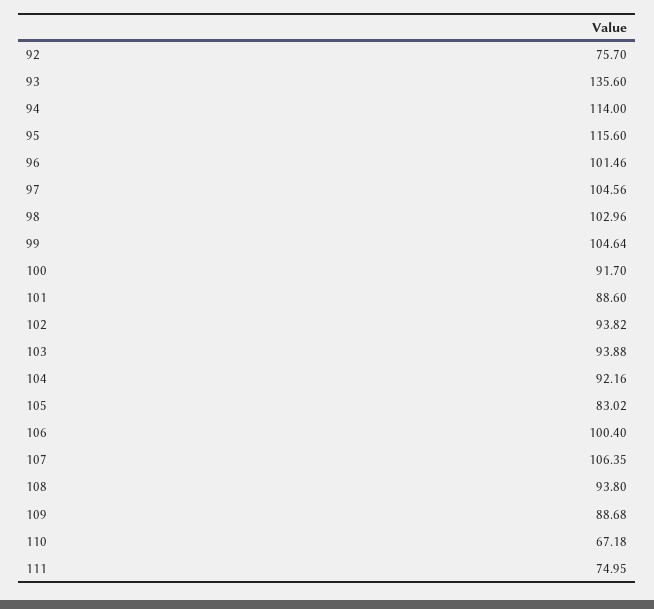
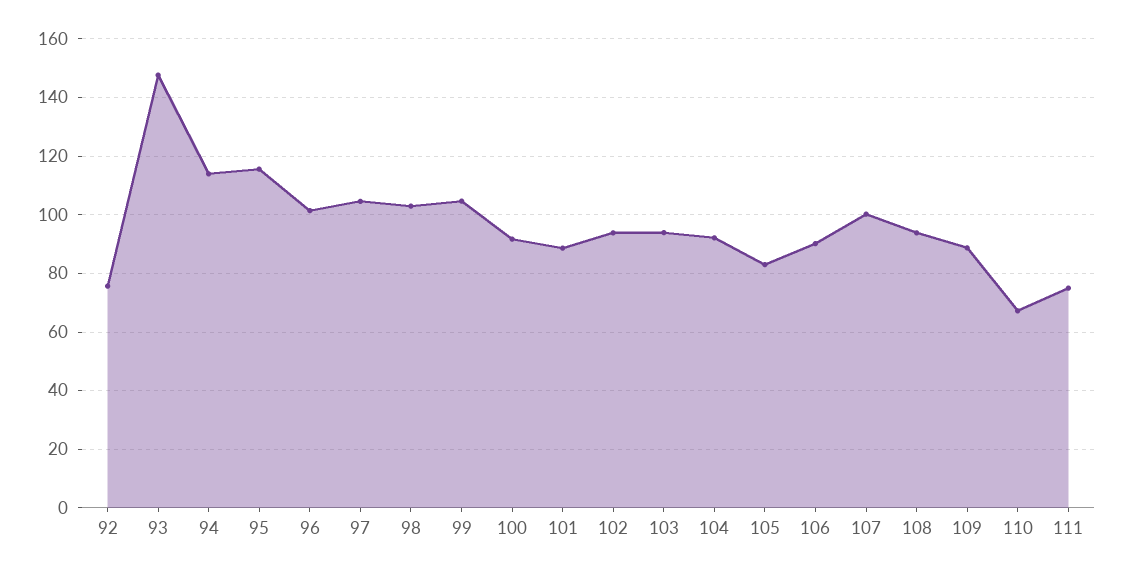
  {
    "92": 75.7,
-   "93": 135.6,
+   "93": 147.5,
    "94": 114,
    "95": 115.6,
    "96": 101.46,
    "97": 104.56,
    "98": 102.96,
    "99": 104.64,
    "100": 91.7,
    "101": 88.6,
    "102": 93.82,
    "103": 93.88,
    "104": 92.16,
    "105": 83.02,
-   "106": 100.4,
+   "106": 90,
-   "107": 106.35,
+   "107": 100,
    "108": 93.8,
    "109": 88.68,
    "110": 67.18,
    "111": 74.95
  }

